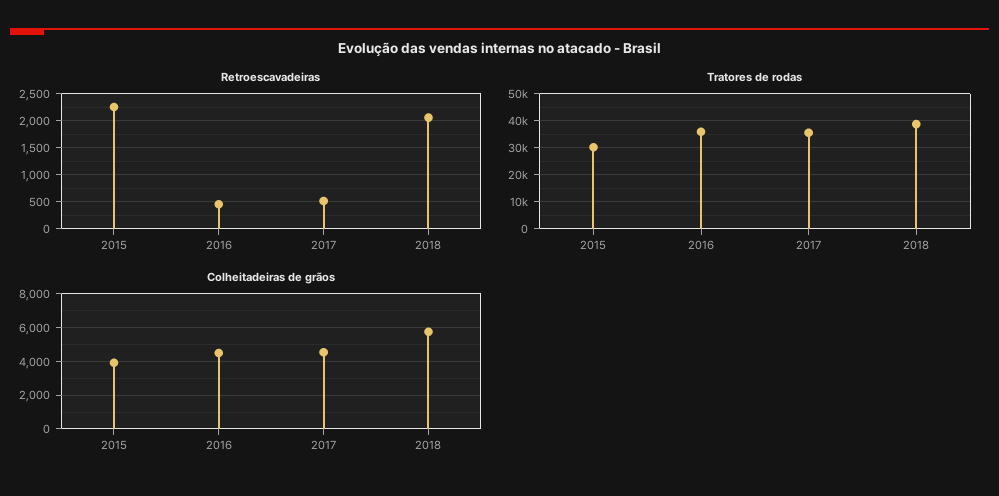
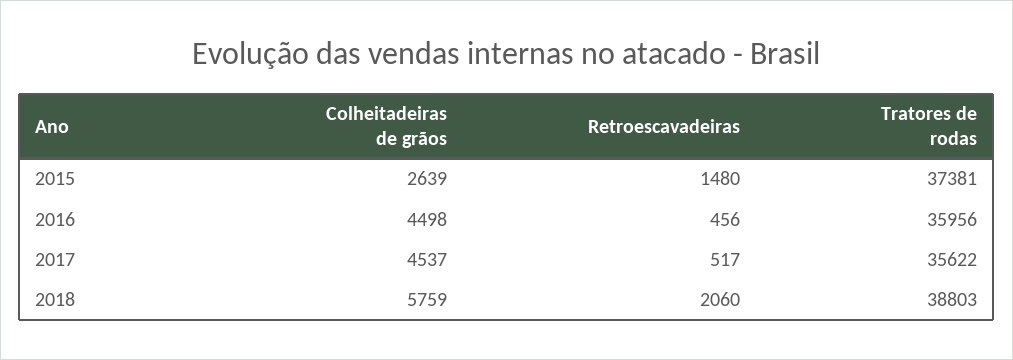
  {
    "Retroescavadeiras": {
-     "2015": 2250,
+     "2015": 1480,
      "2016": 456,
      "2017": 517,
      "2018": 2060
    },
    "Tratores de rodas": {
-     "2015": 30000,
+     "2015": 37381,
      "2016": 35956,
      "2017": 35622,
      "2018": 38803
    },
    "Colheitadeiras de grãos": {
-     "2015": 4000,
+     "2015": 2639,
      "2016": 4498,
      "2017": 4537,
      "2018": 5759
    }
  }

